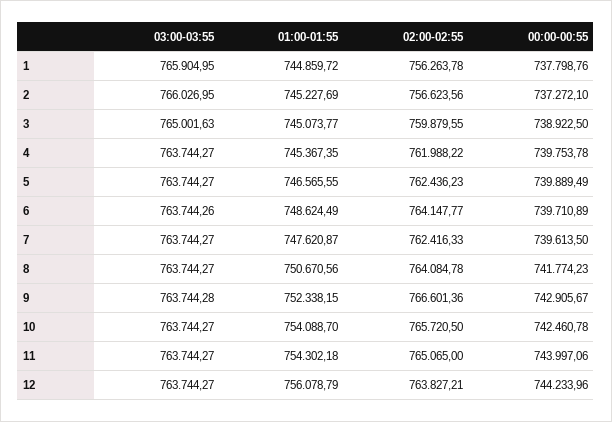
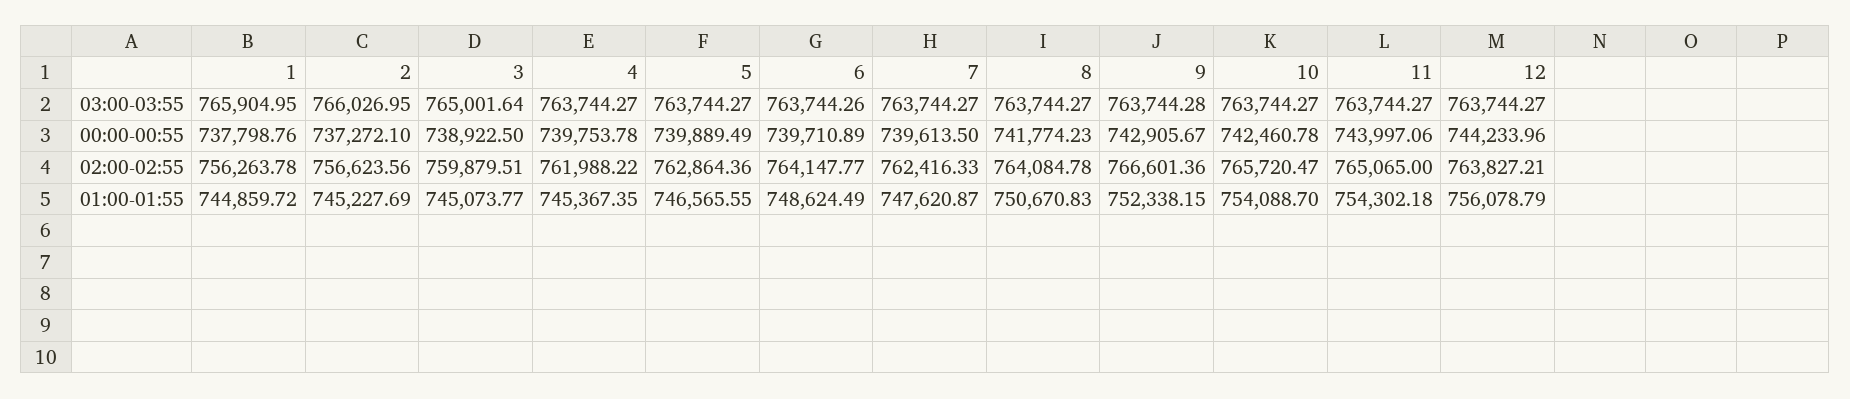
  {
    "03:00-03:55": {
      "1": 765904.95,
      "2": 766026.95,
-     "3": 765001.63,
+     "3": 765001.64,
      "4": 763744.27,
      "5": 763744.27,
      "6": 763744.26,
      "7": 763744.27,
      "8": 763744.27,
      "9": 763744.28,
      "10": 763744.27,
      "11": 763744.27,
      "12": 763744.27
    },
    "01:00-01:55": {
      "1": 744859.72,
      "2": 745227.69,
      "3": 745073.77,
      "4": 745367.35,
      "5": 746565.55,
      "6": 748624.49,
      "7": 747620.87,
-     "8": 750670.56,
+     "8": 750670.83,
      "9": 752338.15,
      "10": 754088.7,
      "11": 754302.18,
      "12": 756078.79
    },
    "02:00-02:55": {
      "1": 756263.78,
      "2": 756623.56,
-     "3": 759879.55,
+     "3": 759879.51,
      "4": 761988.22,
-     "5": 762436.23,
+     "5": 762864.36,
      "6": 764147.77,
      "7": 762416.33,
      "8": 764084.78,
      "9": 766601.36,
-     "10": 765720.5,
+     "10": 765720.47,
      "11": 765065,
      "12": 763827.21
    },
    "00:00-00:55": {
      "1": 737798.76,
      "2": 737272.1,
      "3": 738922.5,
      "4": 739753.78,
      "5": 739889.49,
      "6": 739710.89,
      "7": 739613.5,
      "8": 741774.23,
      "9": 742905.67,
      "10": 742460.78,
      "11": 743997.06,
      "12": 744233.96
    }
  }

